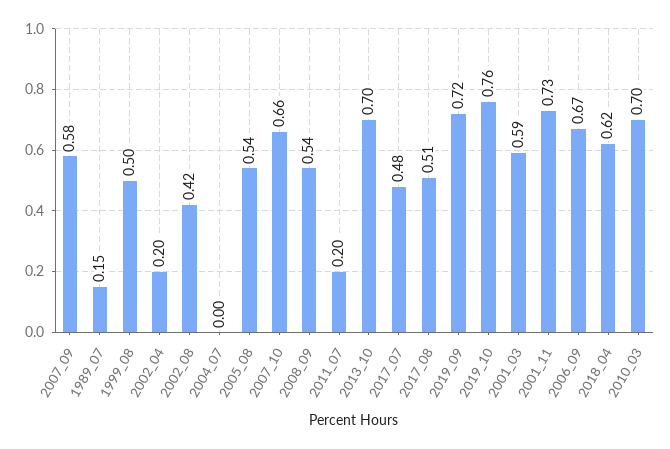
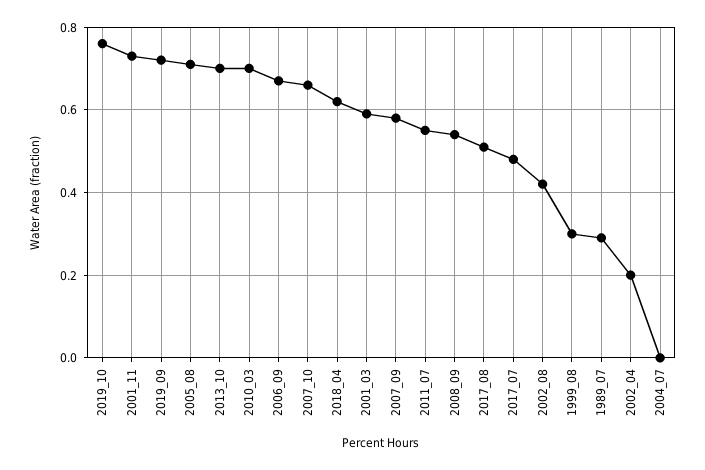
  {
    "2007_09": 0.58,
-   "1989_07": 0.15,
+   "1989_07": 0.3,
-   "1999_08": 0.5,
+   "1999_08": 0.3,
    "2002_04": 0.2,
    "2002_08": 0.42,
    "2004_07": 0,
-   "2005_08": 0.54,
+   "2005_08": 0.7,
    "2007_10": 0.66,
    "2008_09": 0.54,
-   "2011_07": 0.2,
+   "2011_07": 0.55,
    "2013_10": 0.7,
    "2017_07": 0.48,
    "2017_08": 0.51,
    "2019_09": 0.72,
    "2019_10": 0.76,
    "2001_03": 0.59,
    "2001_11": 0.73,
    "2006_09": 0.67,
    "2018_04": 0.62,
    "2010_03": 0.7
  }

